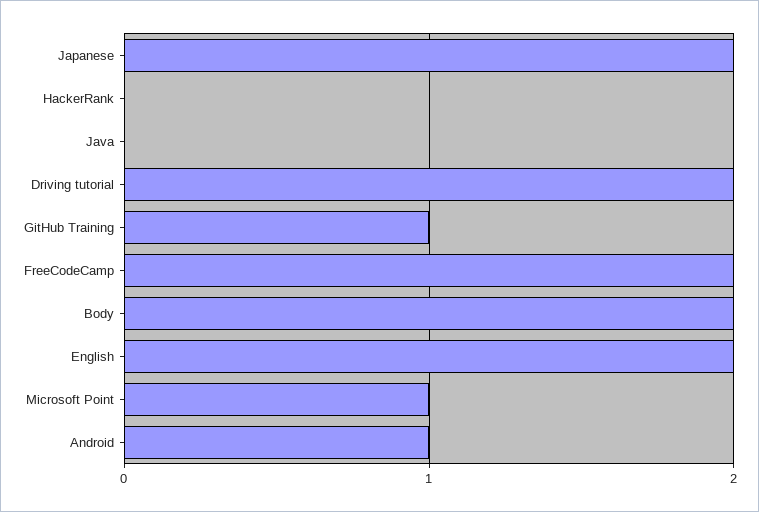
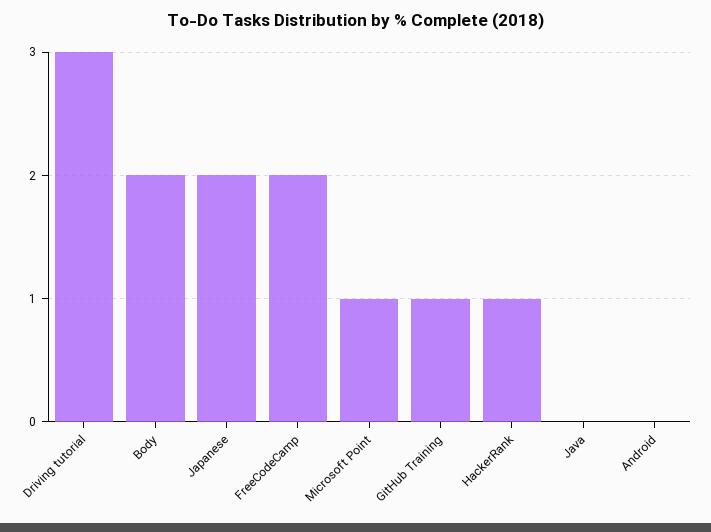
  {
    "Japanese": 2,
-   "HackerRank": 0,
+   "HackerRank": 1,
    "Java": 0,
-   "Driving tutorial": 2,
+   "Driving tutorial": 3,
    "GitHub Training": 1,
    "FreeCodeCamp": 2,
    "Body": 2,
-   "English": 2,
    "Microsoft Point": 1,
-   "Android": 1
+   "Android": 0
  }

